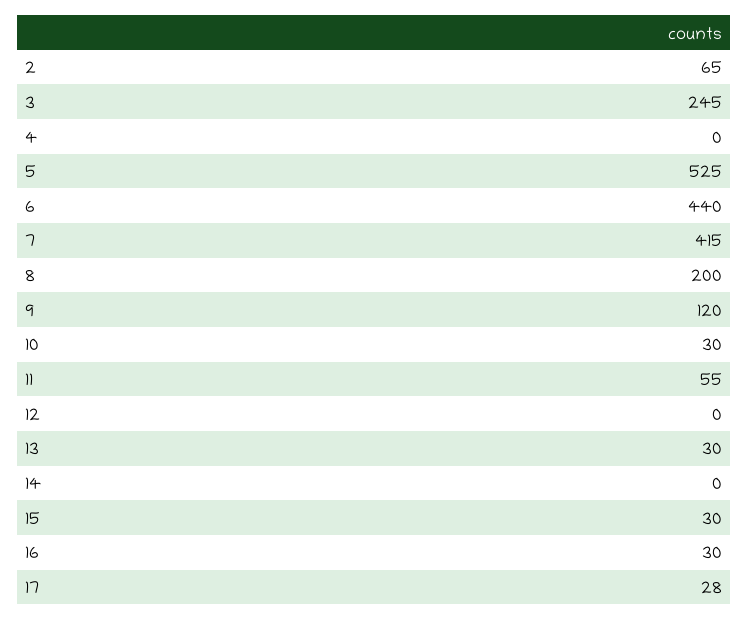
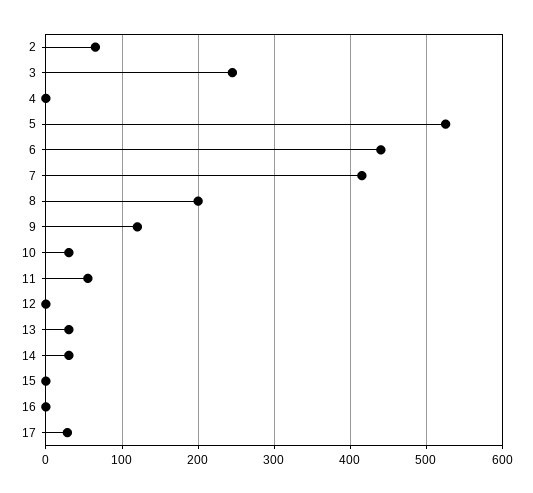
  {
    "2": 65,
    "3": 245,
    "4": 0,
    "5": 525,
    "6": 440,
    "7": 415,
    "8": 200,
    "9": 120,
    "10": 30,
    "11": 55,
    "12": 0,
    "13": 30,
-   "14": 0,
+   "14": 30,
-   "15": 30,
+   "15": 0,
-   "16": 30,
+   "16": 0,
    "17": 28
  }

